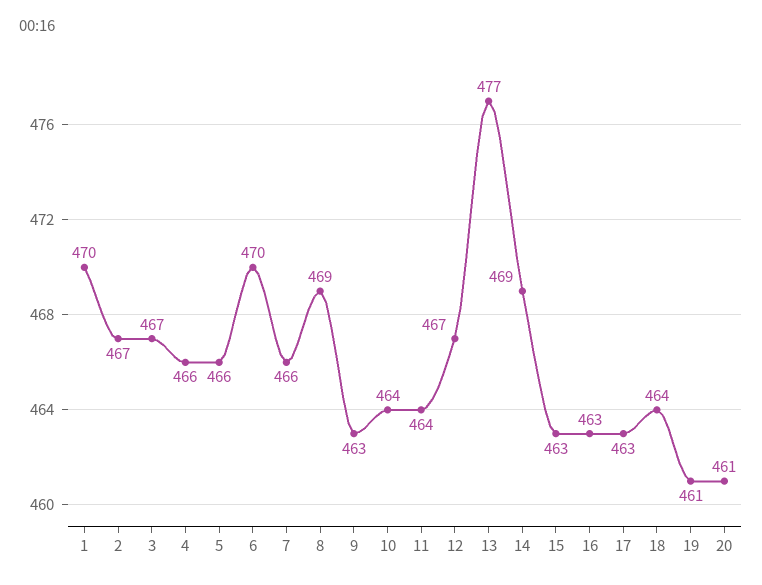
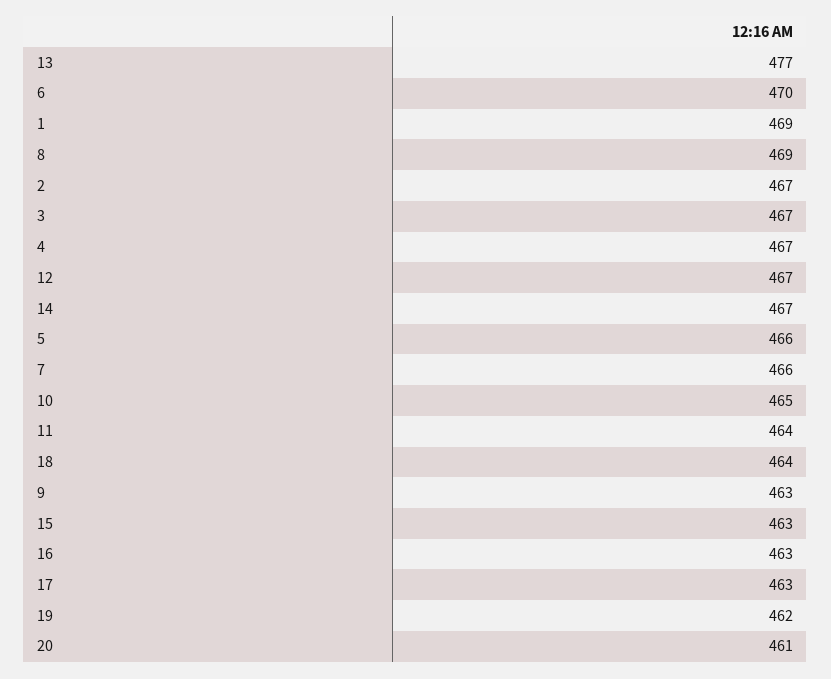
  {
-   "1": 470,
+   "1": 469,
    "2": 467,
    "3": 467,
-   "4": 466,
+   "4": 467,
    "5": 466,
    "6": 470,
    "7": 466,
    "8": 469,
    "9": 463,
-   "10": 464,
+   "10": 465,
    "11": 464,
    "12": 467,
    "13": 477,
-   "14": 469,
+   "14": 467,
    "15": 463,
    "16": 463,
    "17": 463,
    "18": 464,
-   "19": 461,
+   "19": 462,
    "20": 461
  }

